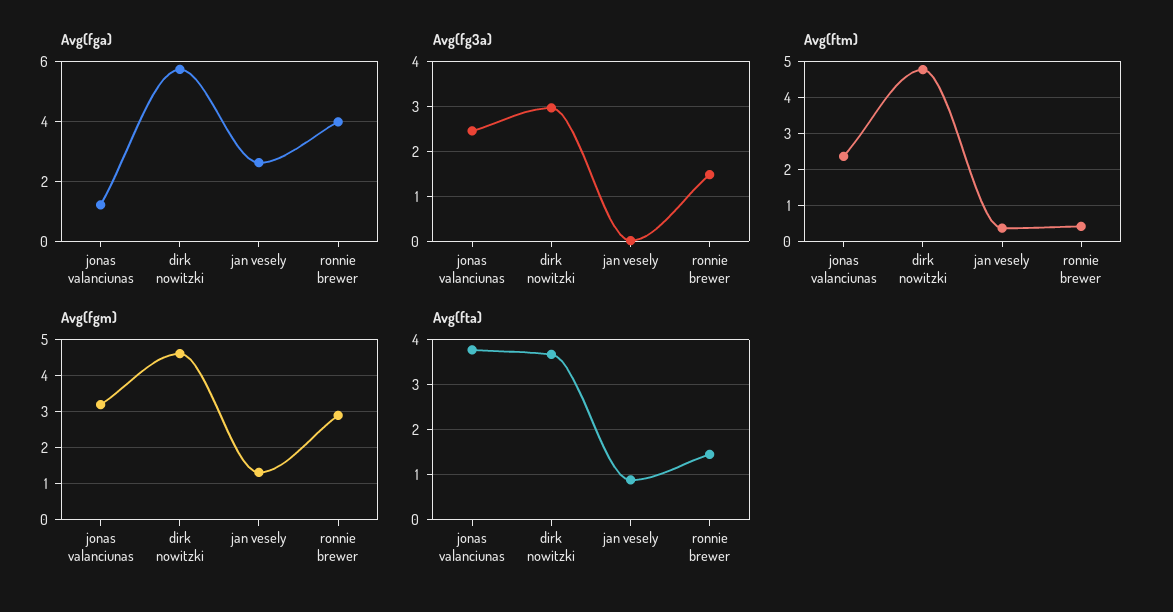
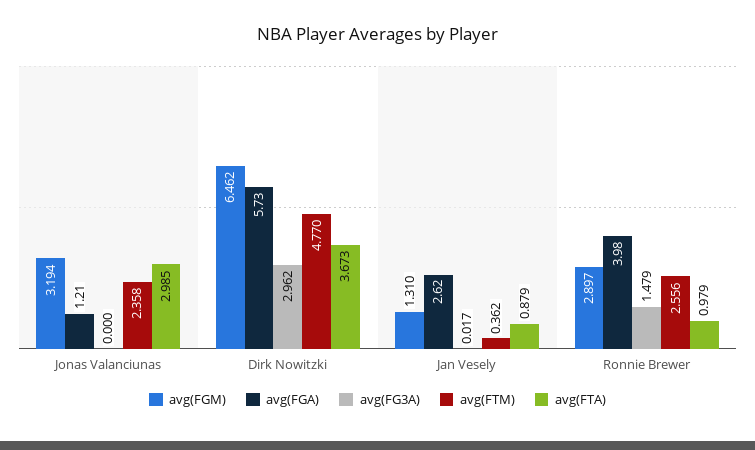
  {
    "Avg(fga)": {
      "jonas valanciunas": 1.21,
      "dirk nowitzki": 5.73,
      "jan vesely": 2.62,
      "ronnie brewer": 3.98
    },
    "Avg(fg3a)": {
-     "jonas valanciunas": 2.4,
+     "jonas valanciunas": 0,
      "dirk nowitzki": 2.962,
      "jan vesely": 0.017,
      "ronnie brewer": 1.479
    },
    "Avg(ftm)": {
      "jonas valanciunas": 2.358,
      "dirk nowitzki": 4.77,
      "jan vesely": 0.362,
-     "ronnie brewer": 0.4
+     "ronnie brewer": 2.556
    },
    "Avg(fgm)": {
      "jonas valanciunas": 3.194,
-     "dirk nowitzki": 4.6,
+     "dirk nowitzki": 6.462,
      "jan vesely": 1.31,
      "ronnie brewer": 2.897
    },
    "Avg(fta)": {
-     "jonas valanciunas": 3.8,
+     "jonas valanciunas": 2.985,
      "dirk nowitzki": 3.673,
      "jan vesely": 0.879,
-     "ronnie brewer": 1.4
+     "ronnie brewer": 0.979
    }
  }

